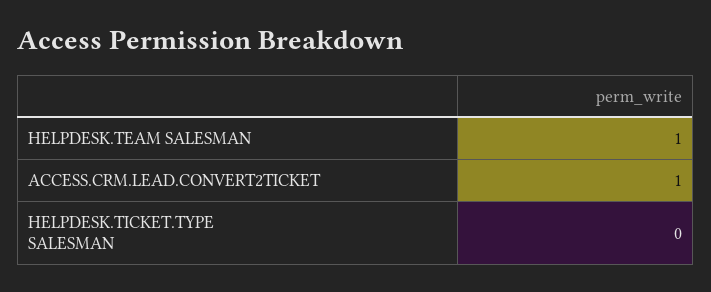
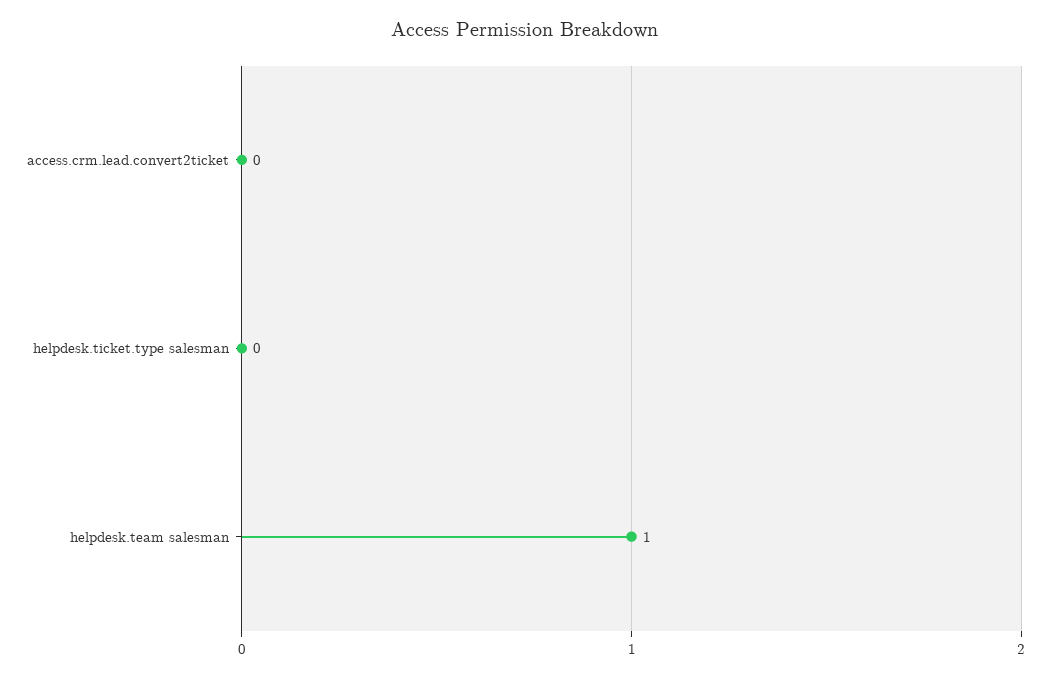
  {
    "HELPDESK.TEAM SALESMAN": 1,
-   "ACCESS.CRM.LEAD.CONVERT2TICKET": 1,
+   "ACCESS.CRM.LEAD.CONVERT2TICKET": 0,
    "HELPDESK.TICKET.TYPE SALESMAN": 0
  }

